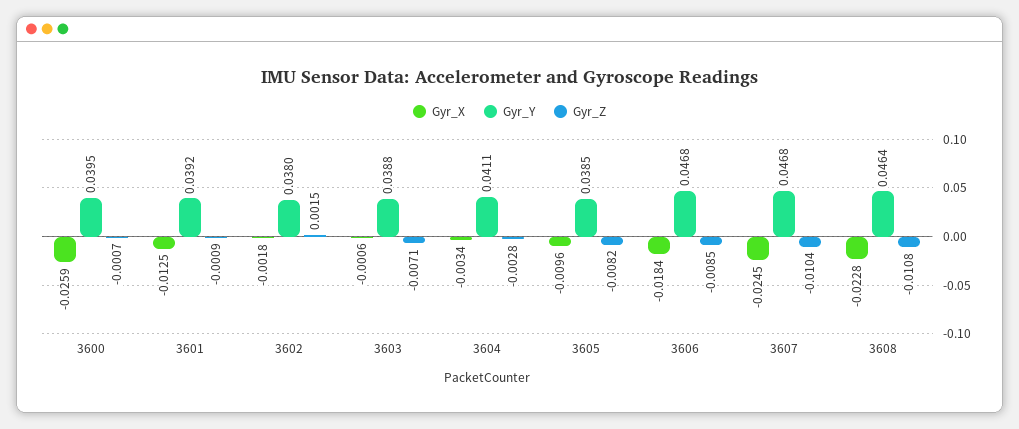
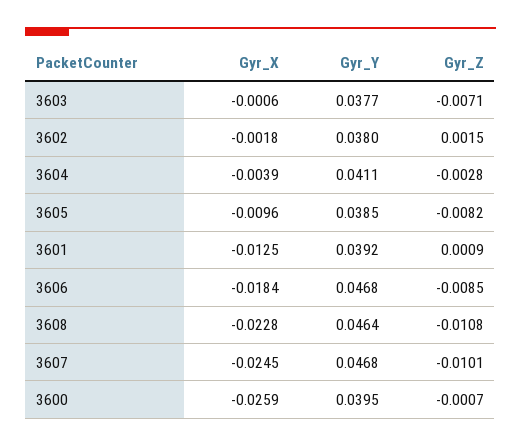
  {
    "Gyr_X": {
      "3600": -0.0259,
      "3601": -0.0125,
      "3602": -0.0018,
      "3603": -0.0006,
-     "3604": -0.0034,
+     "3604": -0.0039,
      "3605": -0.0096,
      "3606": -0.0184,
      "3607": -0.0245,
      "3608": -0.0228
    },
    "Gyr_Y": {
      "3600": 0.0395,
      "3601": 0.0392,
      "3602": 0.038,
-     "3603": 0.0388,
+     "3603": 0.0377,
      "3604": 0.0411,
      "3605": 0.0385,
      "3606": 0.0468,
      "3607": 0.0468,
      "3608": 0.0464
    },
    "Gyr_Z": {
      "3600": -0.0007,
-     "3601": -0.0009,
+     "3601": 0.0009,
      "3602": 0.0015,
      "3603": -0.0071,
      "3604": -0.0028,
      "3605": -0.0082,
      "3606": -0.0085,
-     "3607": -0.0104,
+     "3607": -0.0101,
      "3608": -0.0108
    }
  }

